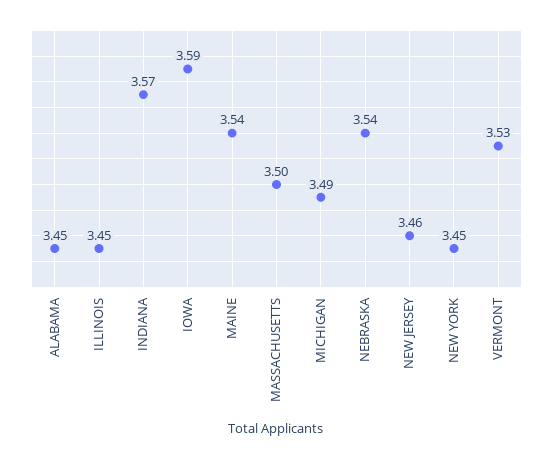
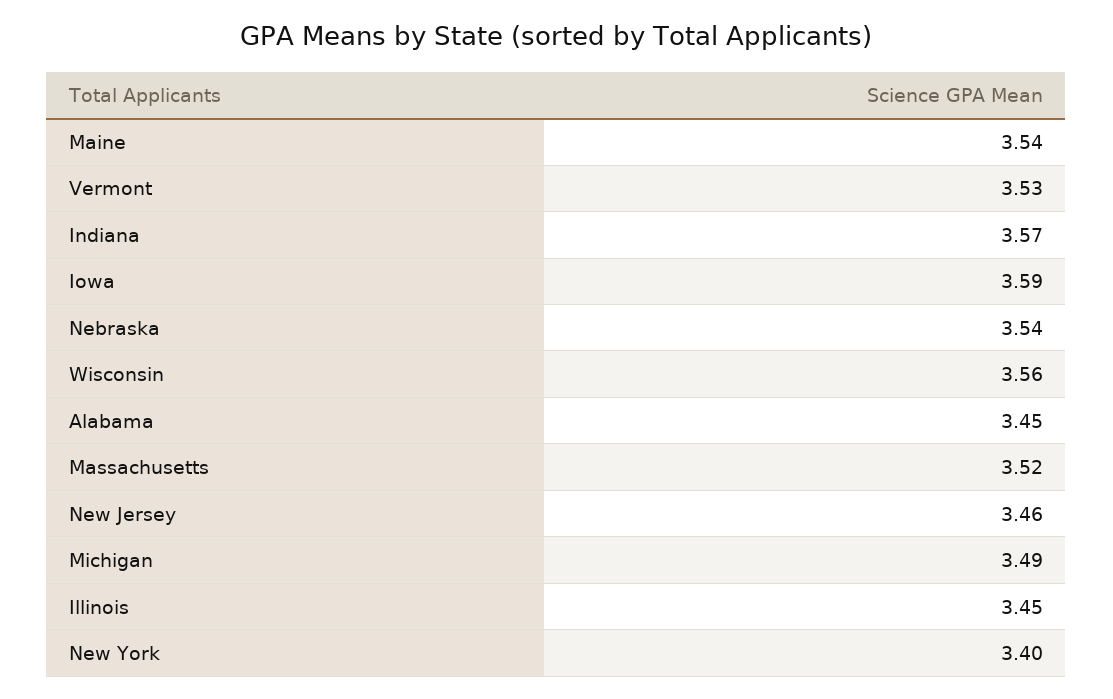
  {
    "ALABAMA": 3.45,
    "ILLINOIS": 3.45,
    "INDIANA": 3.57,
    "IOWA": 3.59,
    "MAINE": 3.54,
-   "MASSACHUSETTS": 3.5,
+   "MASSACHUSETTS": 3.52,
    "MICHIGAN": 3.49,
    "NEBRASKA": 3.54,
    "NEW JERSEY": 3.46,
-   "NEW YORK": 3.45,
+   "NEW YORK": 3.4,
-   "VERMONT": 3.53
+   "VERMONT": 3.53,
+   "Wisconsin": 3.56
  }

